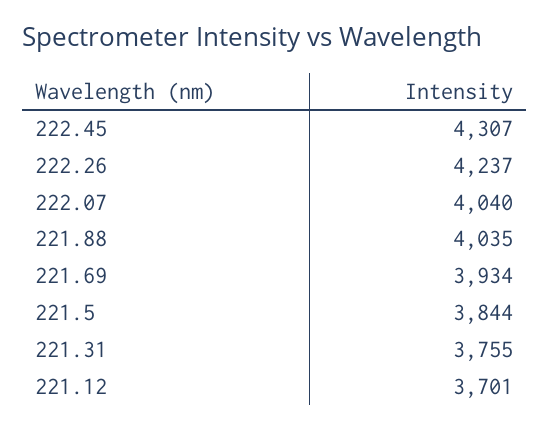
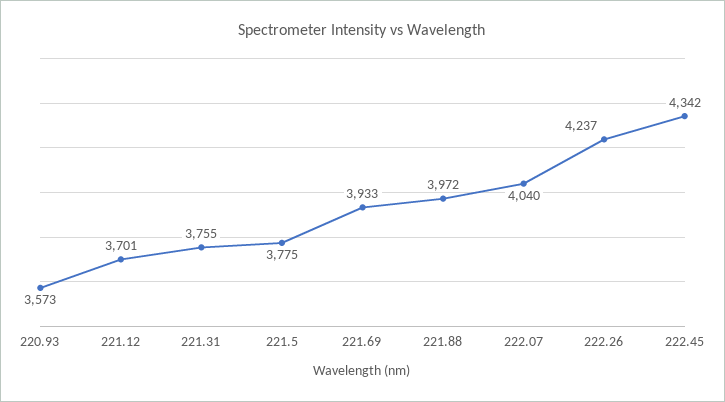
  {
-   "222.45": 4307,
+   "222.45": 4342,
    "222.26": 4237,
    "222.07": 4040,
-   "221.88": 4035,
+   "221.88": 3972,
-   "221.69": 3934,
+   "221.69": 3933,
-   "221.5": 3844,
+   "221.5": 3775,
    "221.31": 3755,
-   "221.12": 3701
+   "221.12": 3701,
+   "220.93": 3573
  }

